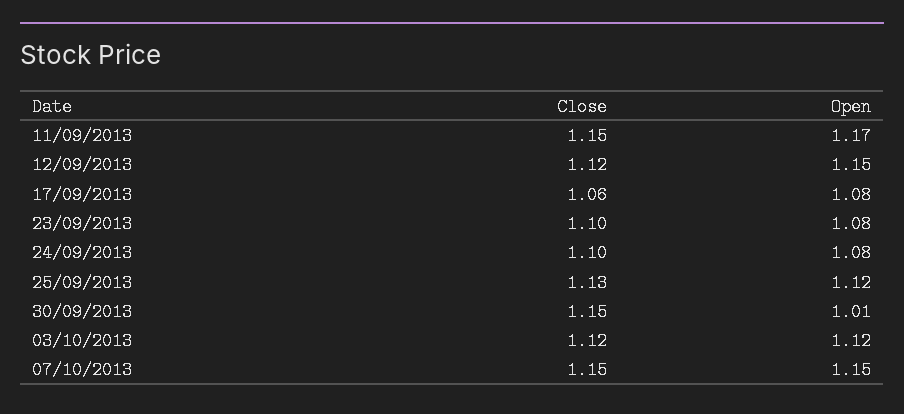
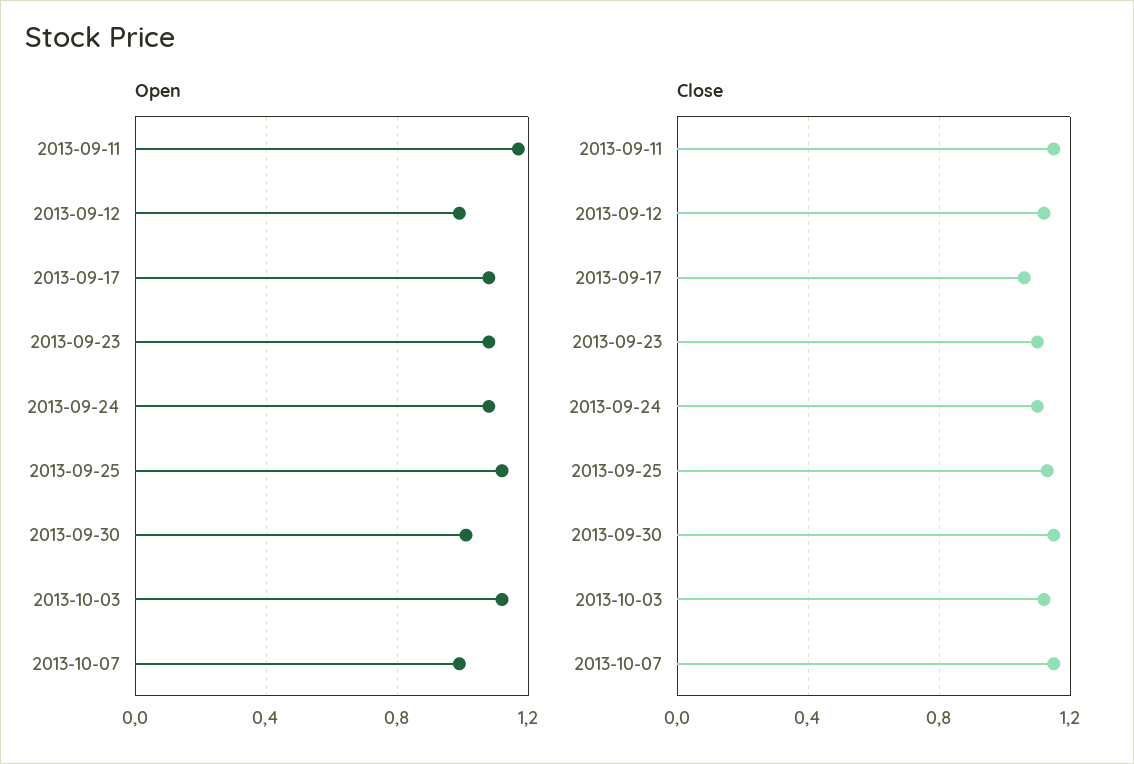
  {
    "Close": {
      "11/09/2013": 1.15,
      "12/09/2013": 1.12,
      "17/09/2013": 1.06,
      "23/09/2013": 1.1,
      "24/09/2013": 1.1,
      "25/09/2013": 1.13,
      "30/09/2013": 1.15,
      "03/10/2013": 1.12,
      "07/10/2013": 1.15
    },
    "Open": {
      "11/09/2013": 1.17,
-     "12/09/2013": 1.15,
+     "12/09/2013": 1,
      "17/09/2013": 1.08,
      "23/09/2013": 1.08,
      "24/09/2013": 1.08,
      "25/09/2013": 1.12,
      "30/09/2013": 1.01,
      "03/10/2013": 1.12,
-     "07/10/2013": 1.15
+     "07/10/2013": 1
    }
  }

